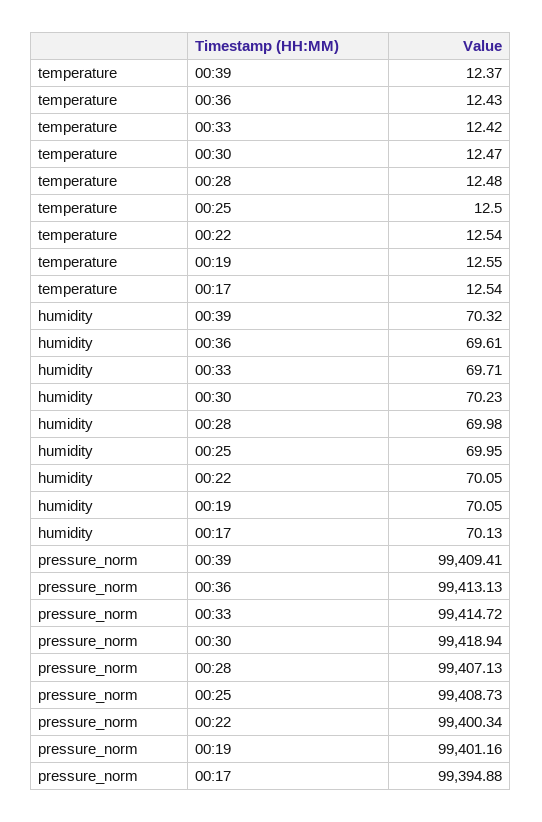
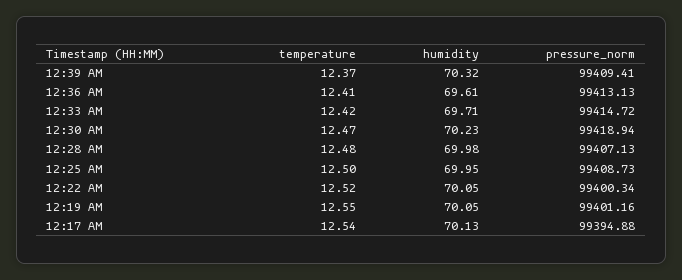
  {
    "temperature": {
      "00:39": 12.37,
-     "00:36": 12.43,
+     "00:36": 12.41,
      "00:33": 12.42,
      "00:30": 12.47,
      "00:28": 12.48,
      "00:25": 12.5,
-     "00:22": 12.54,
+     "00:22": 12.52,
      "00:19": 12.55,
      "00:17": 12.54
    },
    "humidity": {
      "00:39": 70.32,
      "00:36": 69.61,
      "00:33": 69.71,
      "00:30": 70.23,
      "00:28": 69.98,
      "00:25": 69.95,
      "00:22": 70.05,
      "00:19": 70.05,
      "00:17": 70.13
    },
    "pressure_norm": {
      "00:39": 99409.41,
      "00:36": 99413.13,
      "00:33": 99414.72,
      "00:30": 99418.94,
      "00:28": 99407.13,
      "00:25": 99408.73,
      "00:22": 99400.34,
      "00:19": 99401.16,
      "00:17": 99394.88
    }
  }

